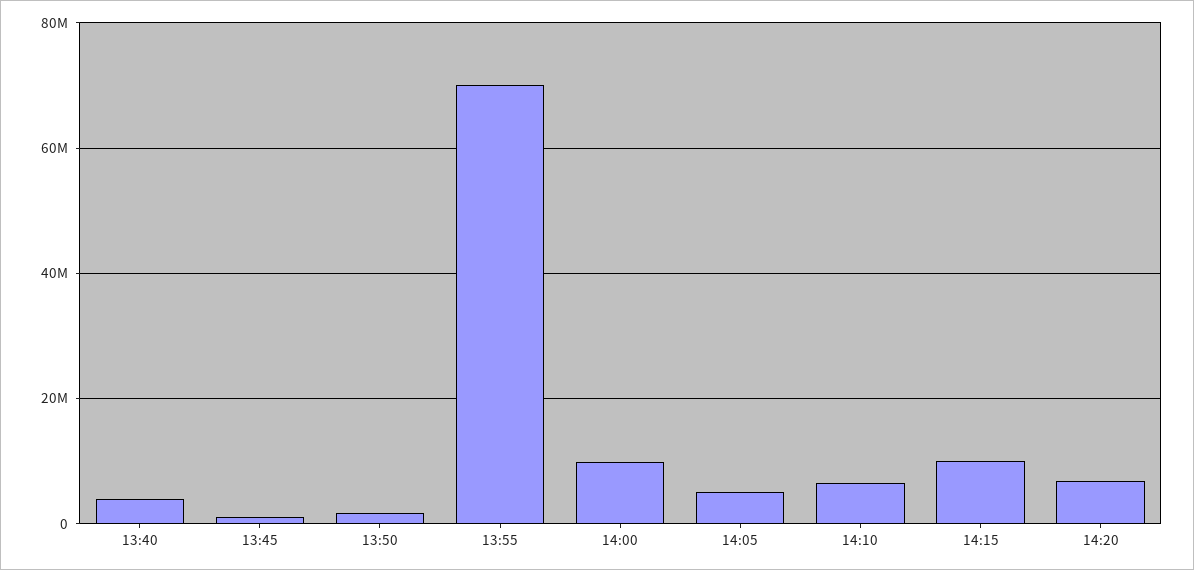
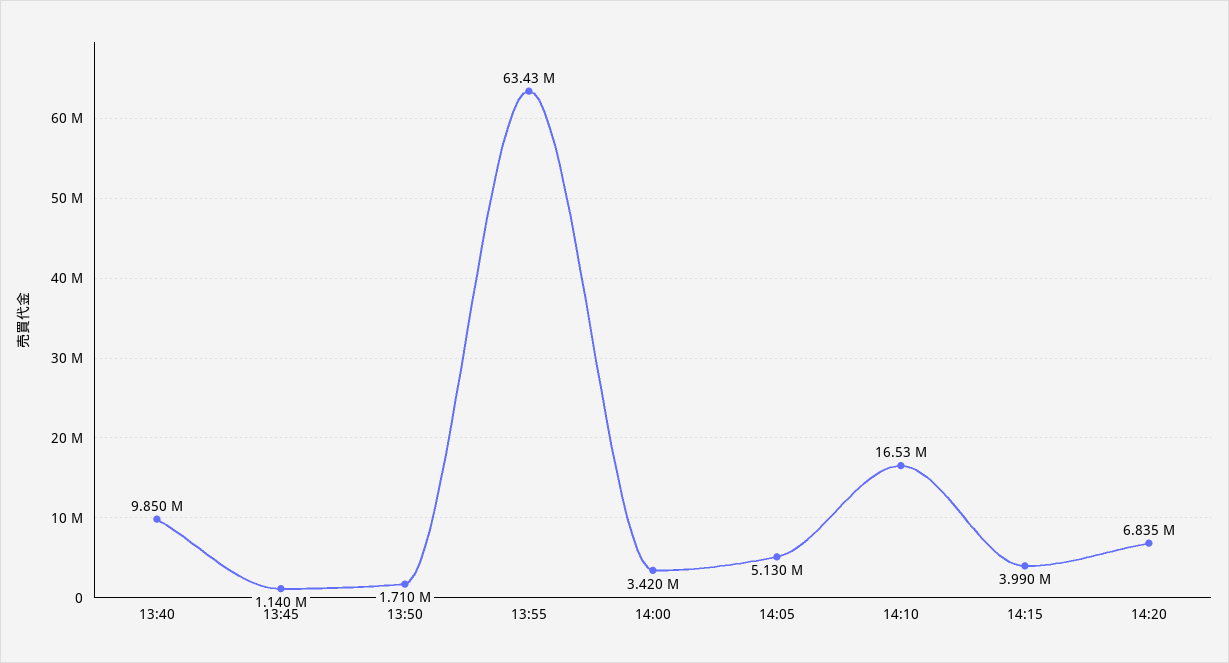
  {
-   "13:40": 4000000,
+   "13:40": 9850000,
    "13:45": 1140000,
    "13:50": 1710000,
-   "13:55": 70000000,
+   "13:55": 63430000,
-   "14:00": 10000000,
+   "14:00": 3420000,
    "14:05": 5130000,
-   "14:10": 6000000,
+   "14:10": 16530000,
-   "14:15": 10000000,
+   "14:15": 3990000,
    "14:20": 6835000
  }

